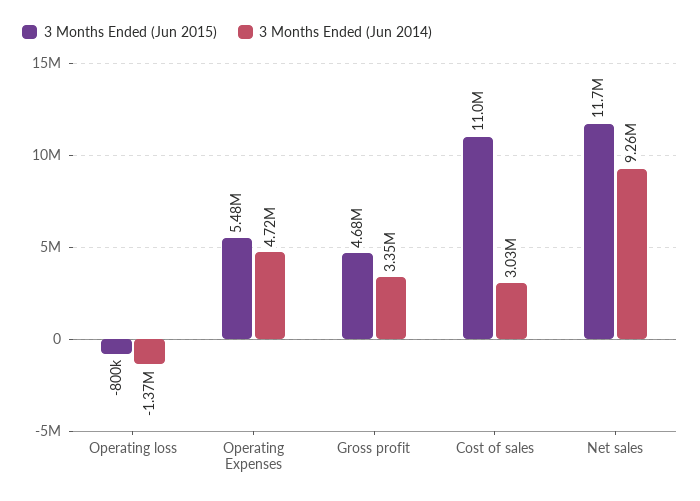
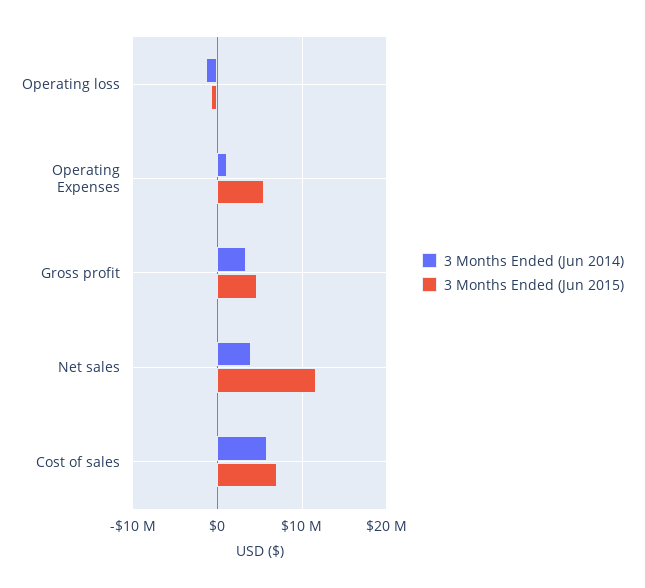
  {
    "3 Months Ended (Jun 2015)": {
      "Operating loss": -800000,
      "Operating Expenses": 5480000,
      "Gross profit": 4680000,
-     "Cost of sales": 11000000,
+     "Cost of sales": 7000000,
      "Net sales": 11700000
    },
    "3 Months Ended (Jun 2014)": {
      "Operating loss": -1370000,
-     "Operating Expenses": 4720000,
+     "Operating Expenses": 1000000,
      "Gross profit": 3350000,
-     "Cost of sales": 3030000,
+     "Cost of sales": 6000000,
-     "Net sales": 9260000
+     "Net sales": 4000000
    }
  }

